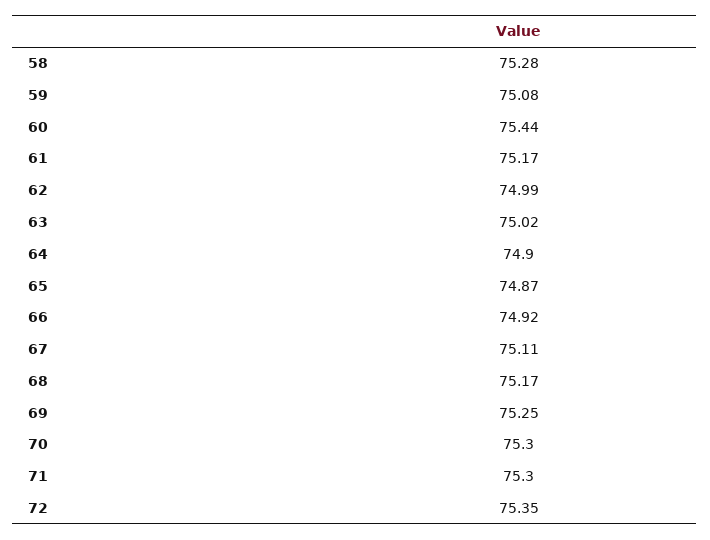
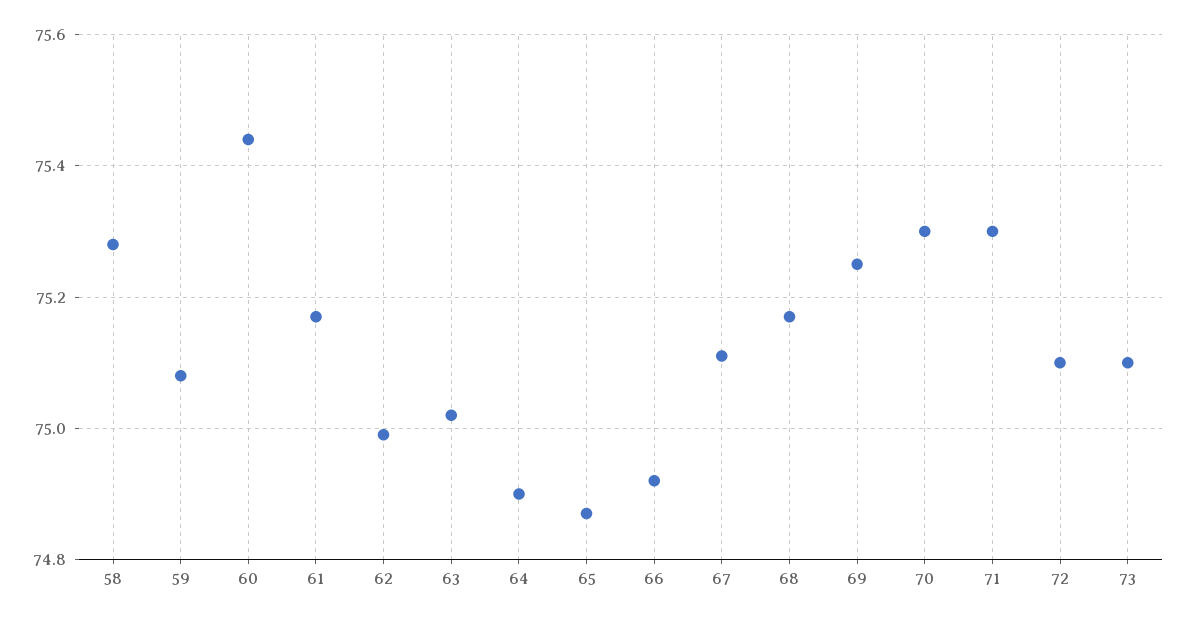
  {
    "58": 75.28,
    "59": 75.08,
    "60": 75.44,
    "61": 75.17,
    "62": 74.99,
    "63": 75.02,
    "64": 74.9,
    "65": 74.87,
    "66": 74.92,
    "67": 75.11,
    "68": 75.17,
    "69": 75.25,
    "70": 75.3,
    "71": 75.3,
-   "72": 75.35
+   "72": 75.1,
+   "73": 75.1
  }

